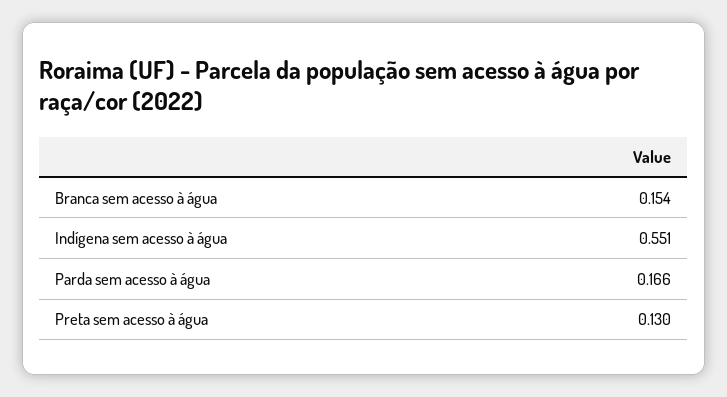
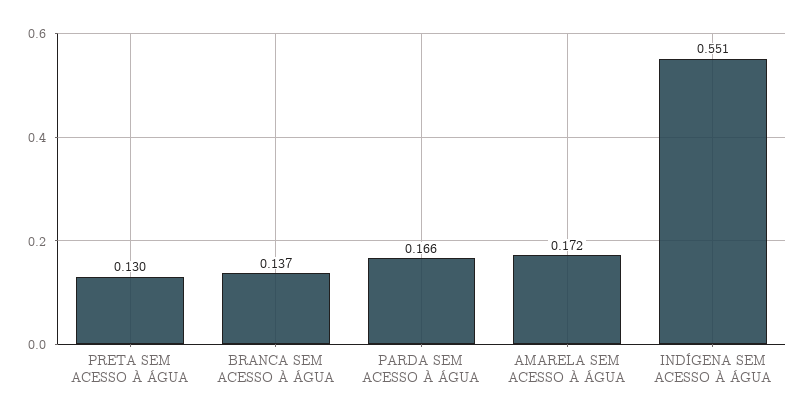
  {
-   "Branca sem acesso à água": 0.154,
+   "Branca sem acesso à água": 0.137,
    "Indígena sem acesso à água": 0.551,
    "Parda sem acesso à água": 0.166,
-   "Preta sem acesso à água": 0.13
+   "Preta sem acesso à água": 0.13,
+   "AMARELA SEM ACESSO À ÁGUA": 0.172
  }

